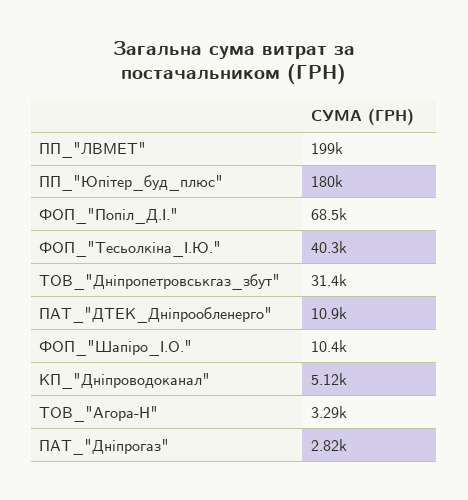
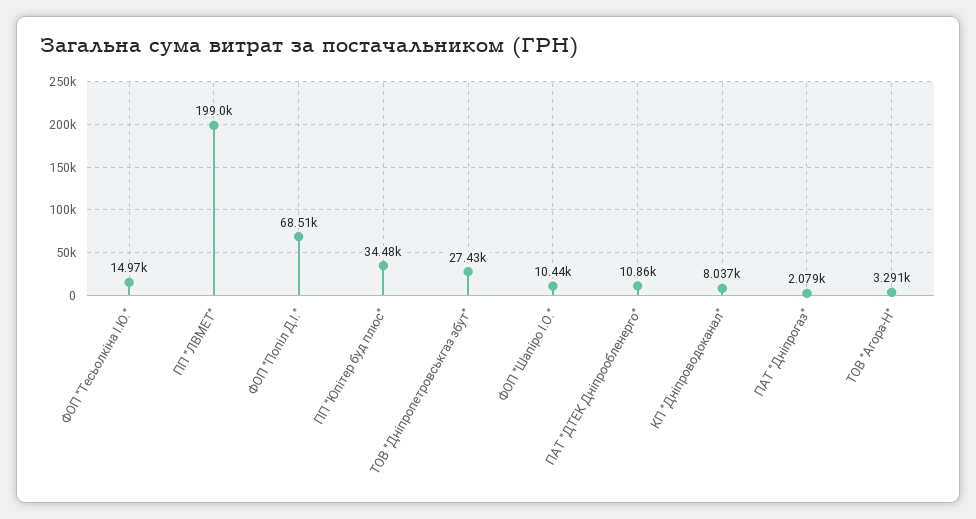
  {
    "ПП_\"ЛВМЕТ\"": 199000,
-   "ПП_\"Юпітер_буд_плюс\"": 180000,
+   "ПП_\"Юпітер_буд_плюс\"": 34480,
    "ФОП_\"Попіл_Д.І.\"": 68510,
-   "ФОП_\"Тесьолкіна_І.Ю.\"": 40300,
+   "ФОП_\"Тесьолкіна_І.Ю.\"": 14970,
-   "ТОВ_\"Дніпропетровськгаз_збут\"": 31400,
+   "ТОВ_\"Дніпропетровськгаз_збут\"": 27430,
    "ПАТ_\"ДТЕК_Дніпрообленерго\"": 10860,
    "ФОП_\"Шапіро_І.О.\"": 10440,
-   "КП_\"Дніпроводоканал\"": 5120,
+   "КП_\"Дніпроводоканал\"": 8037,
    "ТОВ_\"Агора-Н\"": 3291,
-   "ПАТ_\"Дніпрогаз\"": 2820
+   "ПАТ_\"Дніпрогаз\"": 2079
  }

